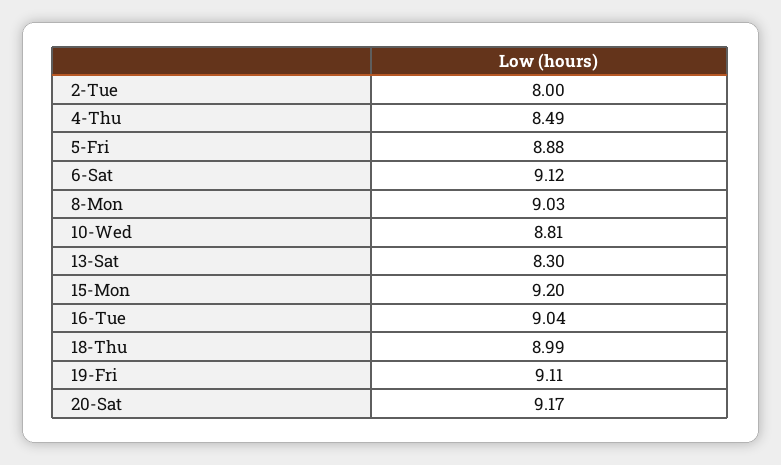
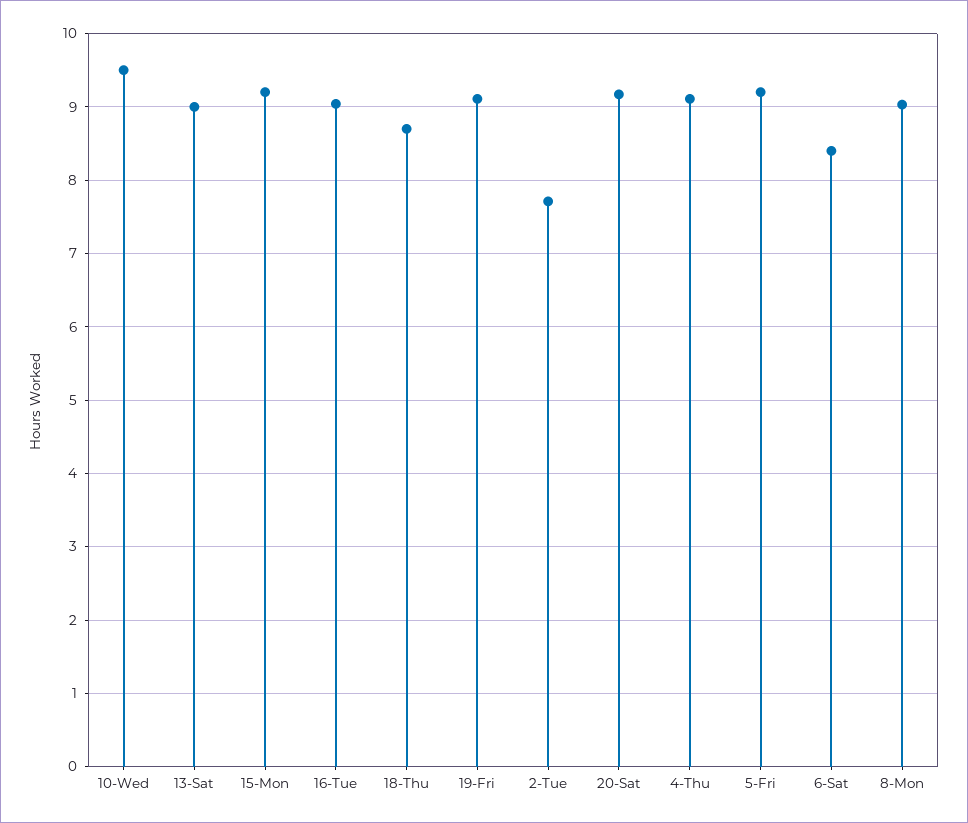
  {
-   "2-Tue": 8,
+   "2-Tue": 7.7,
-   "4-Thu": 8.49,
+   "4-Thu": 9.1,
-   "5-Fri": 8.88,
+   "5-Fri": 9.2,
-   "6-Sat": 9.12,
+   "6-Sat": 8.4,
    "8-Mon": 9.03,
-   "10-Wed": 8.81,
+   "10-Wed": 9.5,
-   "13-Sat": 8.3,
+   "13-Sat": 9,
    "15-Mon": 9.2,
    "16-Tue": 9.04,
-   "18-Thu": 8.99,
+   "18-Thu": 8.7,
    "19-Fri": 9.11,
    "20-Sat": 9.17
  }

